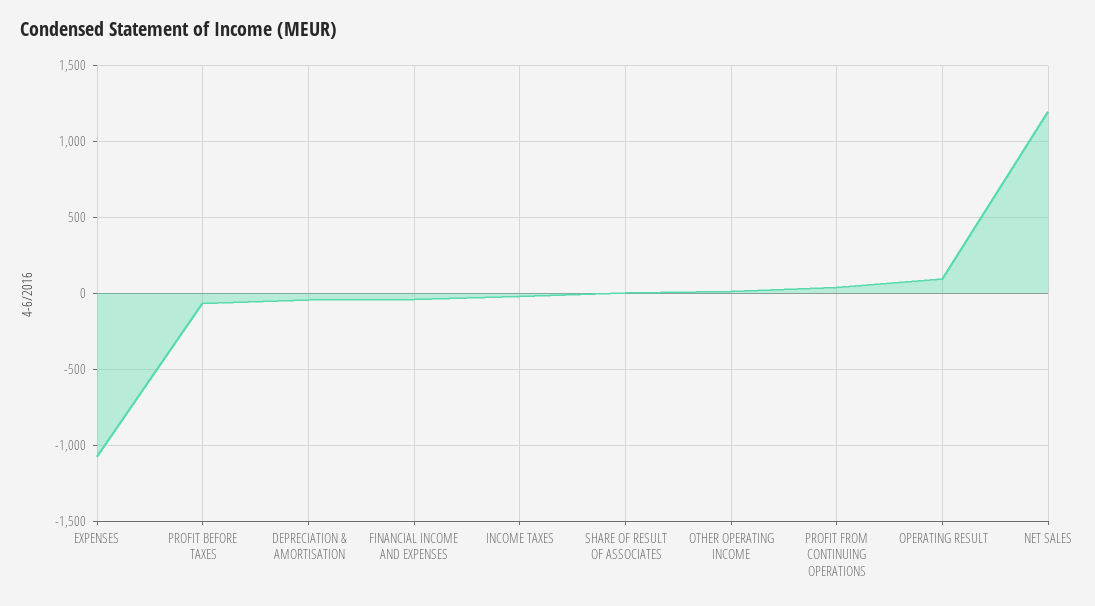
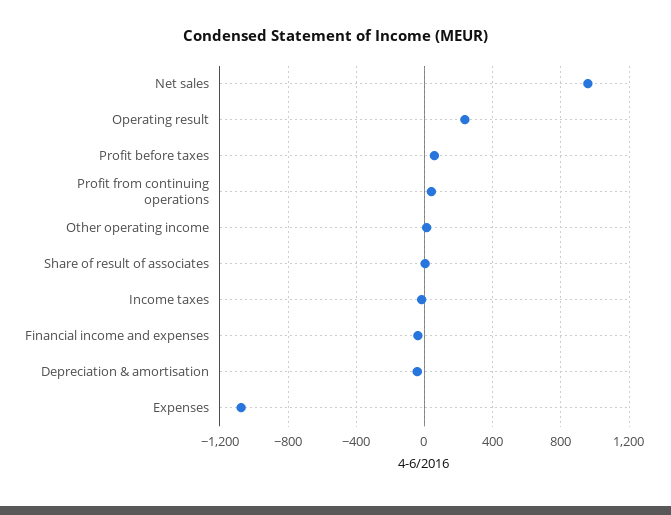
  {
    "EXPENSES": -1100,
-   "PROFIT BEFORE TAXES": -50,
+   "PROFIT BEFORE TAXES": 50,
    "DEPRECIATION & AMORTISATION": -50,
    "FINANCIAL INCOME AND EXPENSES": -50,
    "INCOME TAXES": 0,
    "SHARE OF RESULT OF ASSOCIATES": 0,
    "OTHER OPERATING INCOME": 0,
    "PROFIT FROM CONTINUING OPERATIONS": 50,
-   "OPERATING RESULT": 100,
+   "OPERATING RESULT": 250,
-   "NET SALES": 1200
+   "NET SALES": 950
  }

